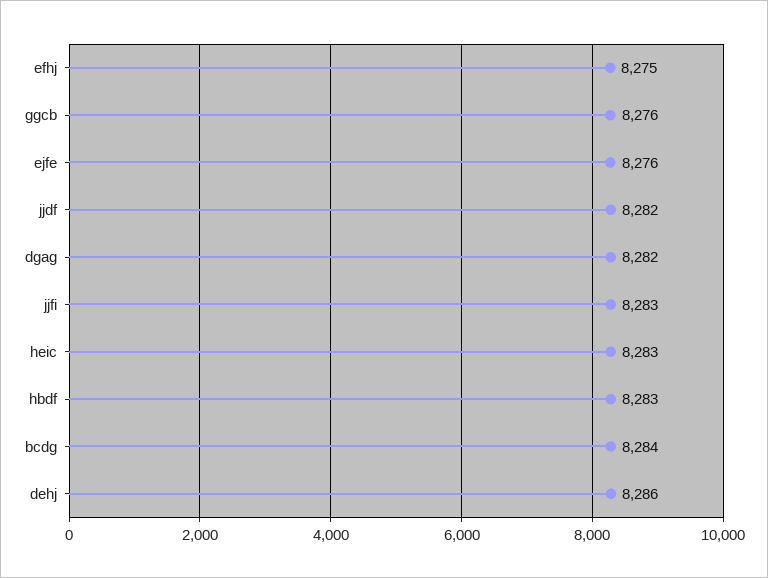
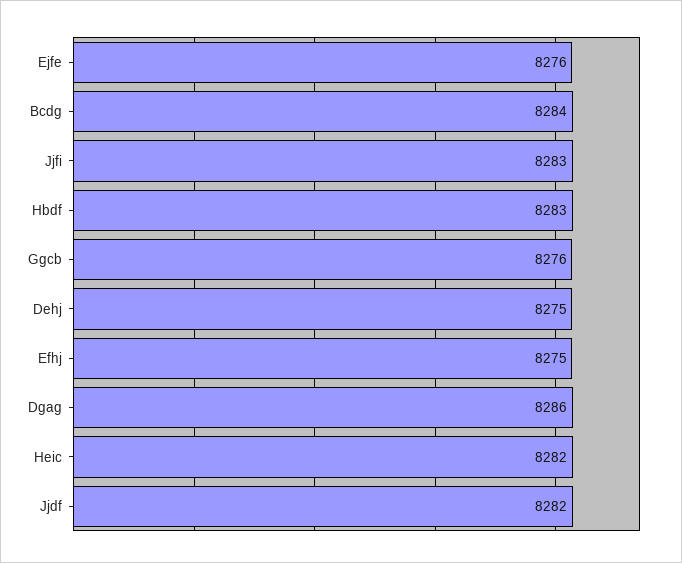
  {
    "efhj": 8275,
    "ggcb": 8276,
    "ejfe": 8276,
    "jjdf": 8282,
-   "dgag": 8282,
+   "dgag": 8286,
    "jjfi": 8283,
-   "heic": 8283,
+   "heic": 8282,
    "hbdf": 8283,
    "bcdg": 8284,
-   "dehj": 8286
+   "dehj": 8275
  }

